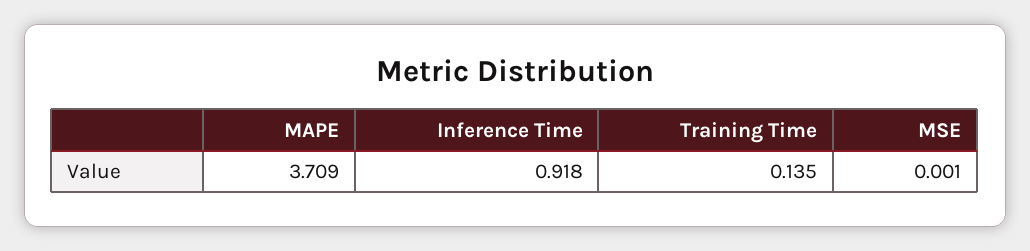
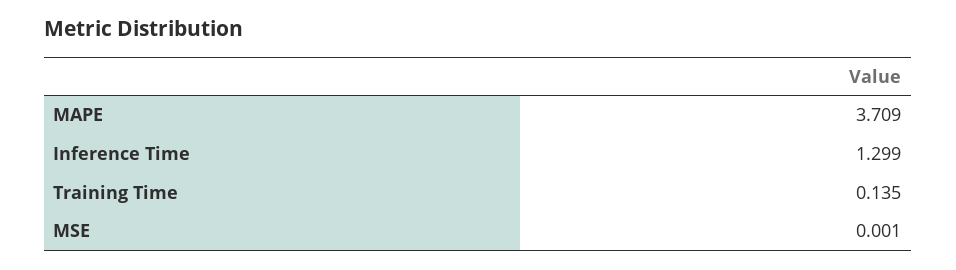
  {
    "MAPE": 3.709,
-   "Inference Time": 0.918,
+   "Inference Time": 1.299,
    "Training Time": 0.135,
    "MSE": 0.001
  }

